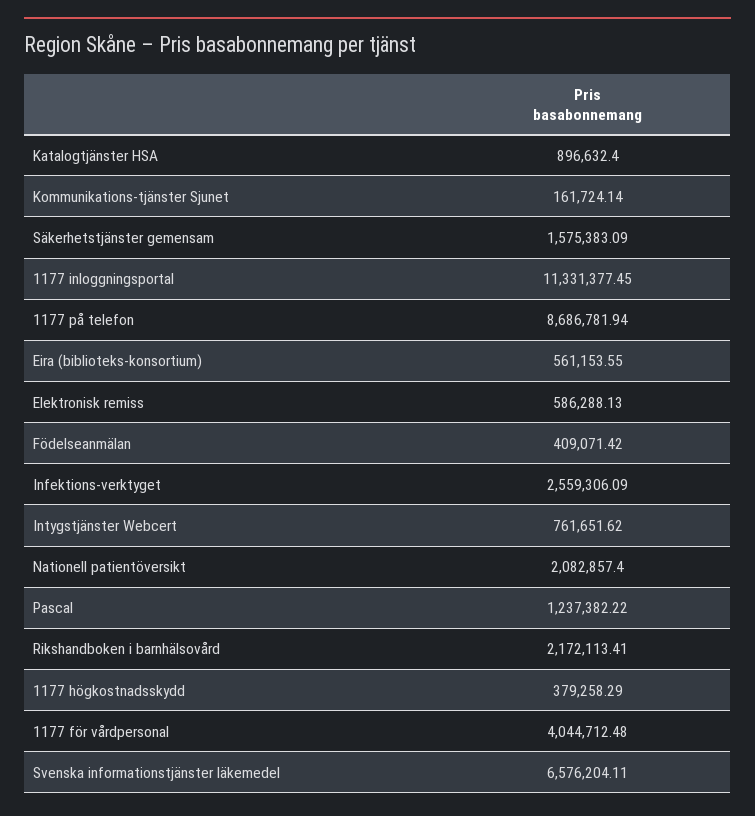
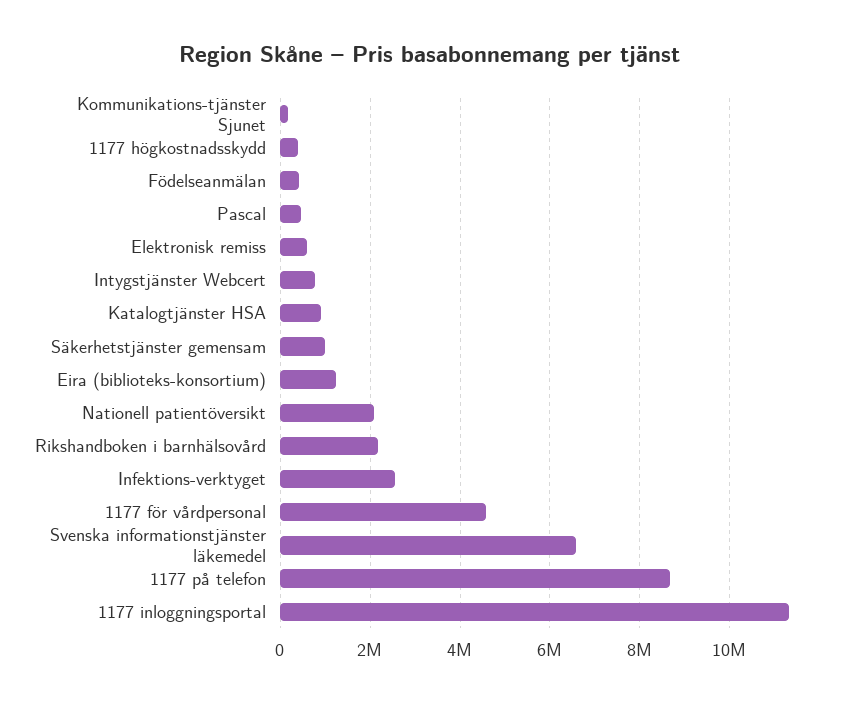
  {
    "Katalogtjänster HSA": 896632.4,
    "Kommunikations-tjänster Sjunet": 161724.14,
-   "Säkerhetstjänster gemensam": 1575383.09,
+   "Säkerhetstjänster gemensam": 1000000,
    "1177 inloggningsportal": 11331377.45,
    "1177 på telefon": 8686781.94,
-   "Eira (biblioteks-konsortium)": 561153.55,
+   "Eira (biblioteks-konsortium)": 1200000,
    "Elektronisk remiss": 586288.13,
    "Födelseanmälan": 409071.42,
    "Infektions-verktyget": 2559306.09,
    "Intygstjänster Webcert": 761651.62,
    "Nationell patientöversikt": 2082857.4,
-   "Pascal": 1237382.22,
+   "Pascal": 400000,
    "Rikshandboken i barnhälsovård": 2172113.41,
    "1177 högkostnadsskydd": 379258.29,
-   "1177 för vårdpersonal": 4044712.48,
+   "1177 för vårdpersonal": 4600000,
    "Svenska informationstjänster läkemedel": 6576204.11
  }

